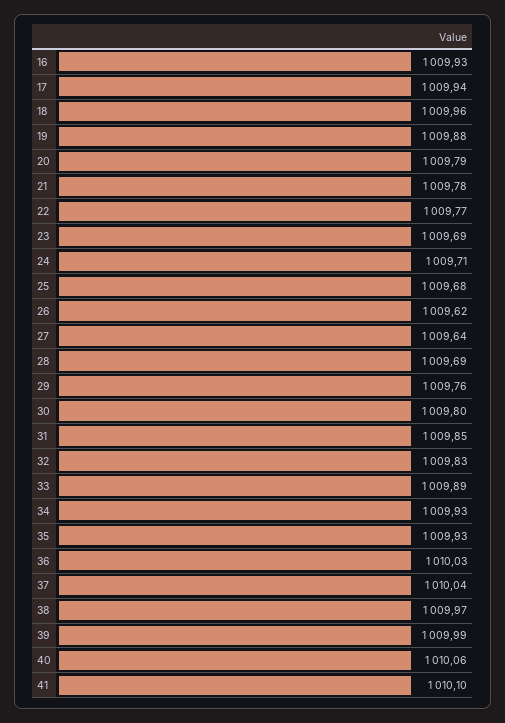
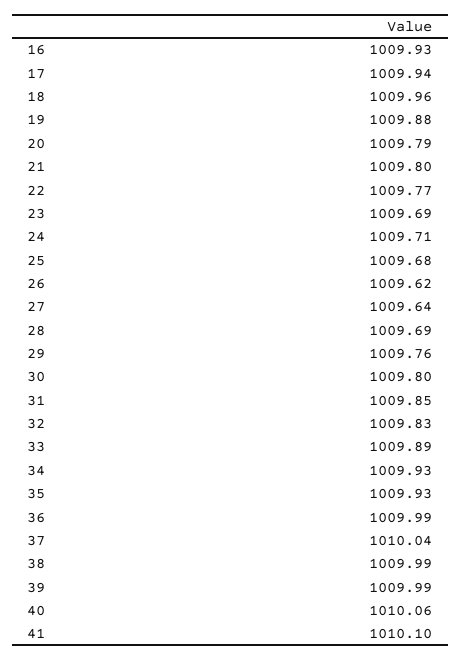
  {
    "16": 1009.93,
    "17": 1009.94,
    "18": 1009.96,
    "19": 1009.88,
    "20": 1009.79,
-   "21": 1009.78,
+   "21": 1009.8,
    "22": 1009.77,
    "23": 1009.69,
    "24": 1009.71,
    "25": 1009.68,
    "26": 1009.62,
    "27": 1009.64,
    "28": 1009.69,
    "29": 1009.76,
    "30": 1009.8,
    "31": 1009.85,
    "32": 1009.83,
    "33": 1009.89,
    "34": 1009.93,
    "35": 1009.93,
-   "36": 1010.03,
+   "36": 1009.99,
    "37": 1010.04,
-   "38": 1009.97,
+   "38": 1009.99,
    "39": 1009.99,
    "40": 1010.06,
    "41": 1010.1
  }

